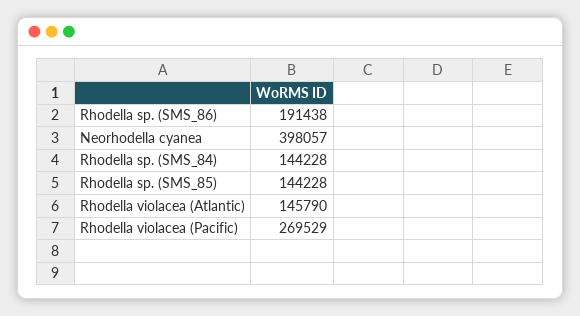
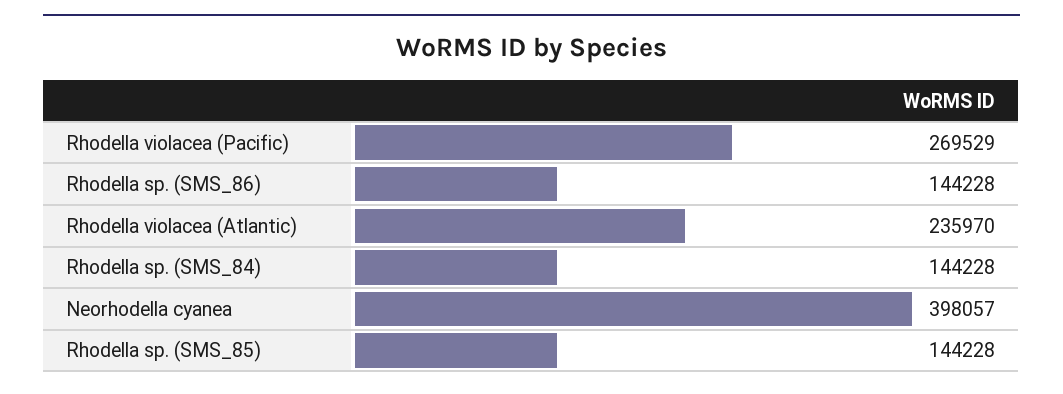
  {
-   "Rhodella sp. (SMS_86)": 191438,
+   "Rhodella sp. (SMS_86)": 144228,
    "Neorhodella cyanea": 398057,
    "Rhodella sp. (SMS_84)": 144228,
    "Rhodella sp. (SMS_85)": 144228,
-   "Rhodella violacea (Atlantic)": 145790,
+   "Rhodella violacea (Atlantic)": 235970,
    "Rhodella violacea (Pacific)": 269529
  }

